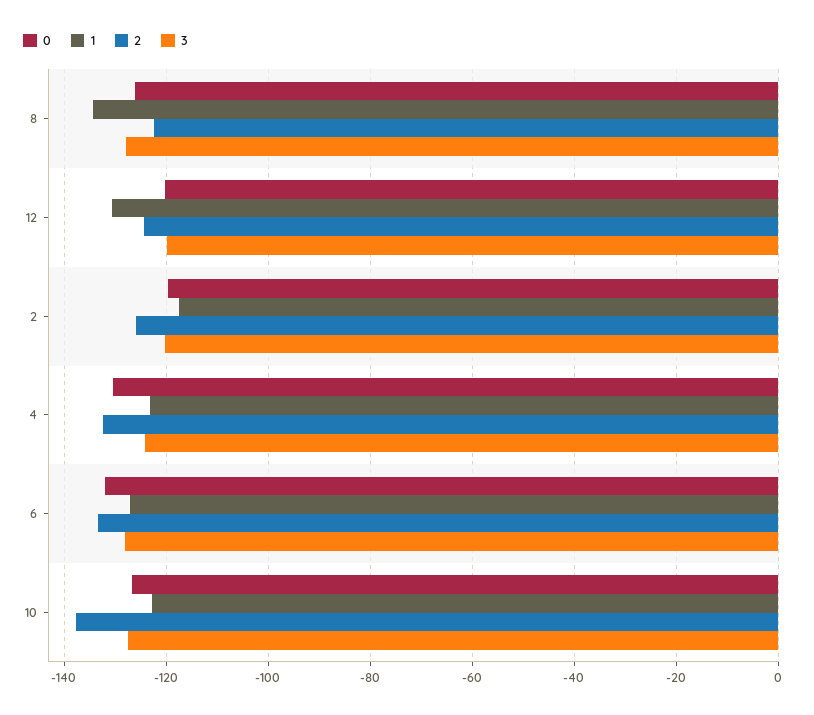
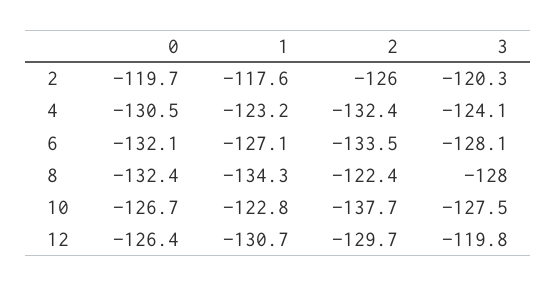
  {
    "0": {
-     "8": -126,
+     "8": -132.4,
-     "12": -120,
+     "12": -126.4,
      "2": -119.7,
      "4": -130.5,
      "6": -132.1,
      "10": -126.7
    },
    "1": {
      "8": -134.3,
      "12": -130.7,
      "2": -117.6,
      "4": -123.2,
      "6": -127.1,
      "10": -122.8
    },
    "2": {
      "8": -122.4,
-     "12": -124,
+     "12": -129.7,
      "2": -126,
      "4": -132.4,
      "6": -133.5,
      "10": -137.7
    },
    "3": {
      "8": -128,
      "12": -119.8,
      "2": -120.3,
      "4": -124.1,
      "6": -128.1,
      "10": -127.5
    }
  }

